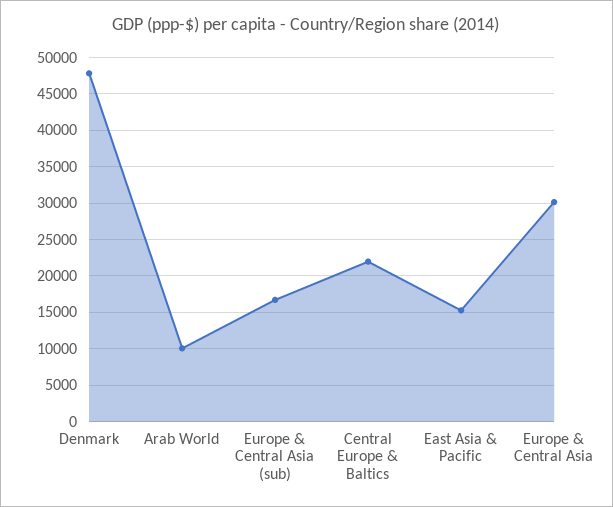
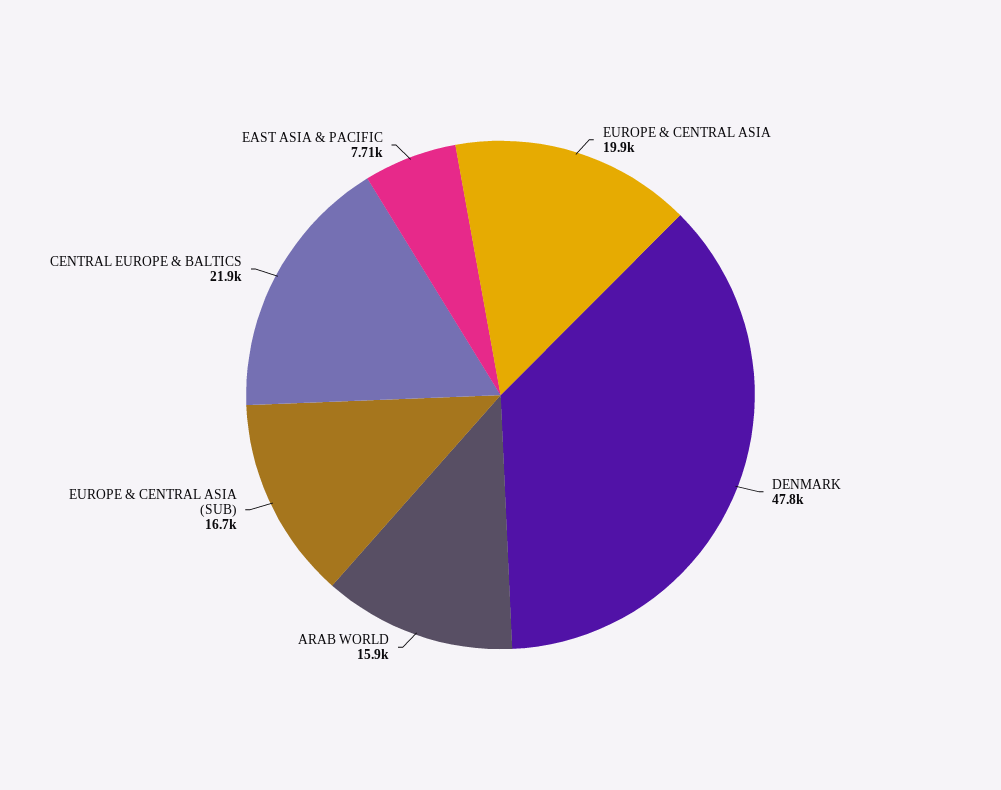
  {
    "Denmark": 47800,
-   "Arab World": 10000,
+   "Arab World": 15900,
    "Europe & Central Asia (sub)": 16700,
    "Central Europe & Baltics": 21900,
-   "East Asia & Pacific": 15000,
+   "East Asia & Pacific": 7710,
-   "Europe & Central Asia": 30000
+   "Europe & Central Asia": 19900
  }

